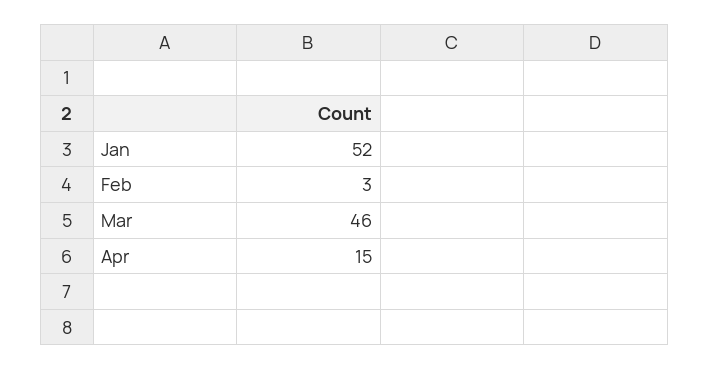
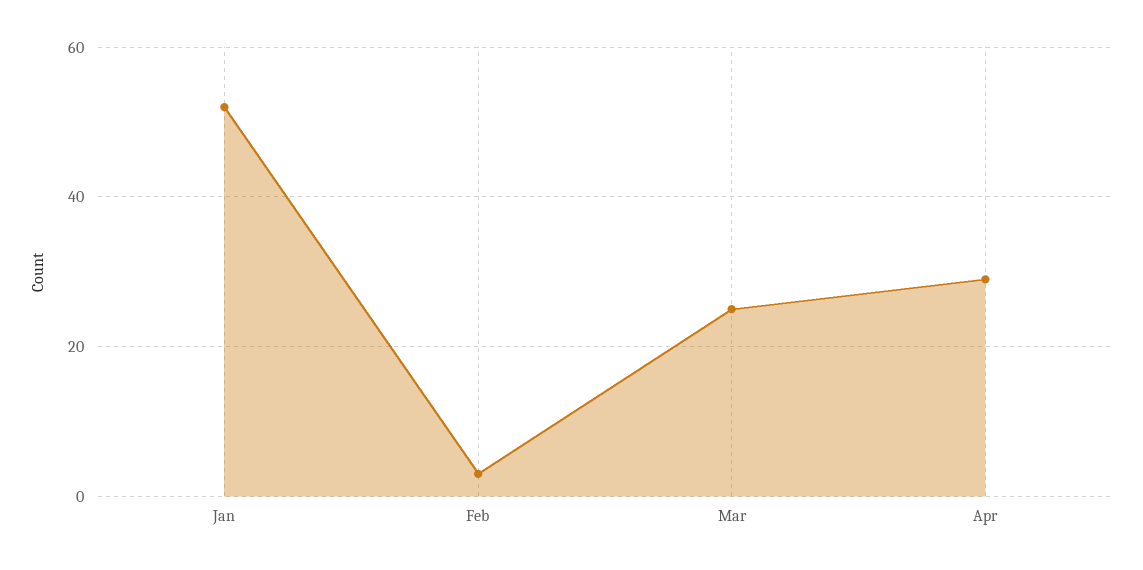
  {
    "Jan": 52,
    "Feb": 3,
-   "Mar": 46,
+   "Mar": 25,
-   "Apr": 15
+   "Apr": 30
  }

